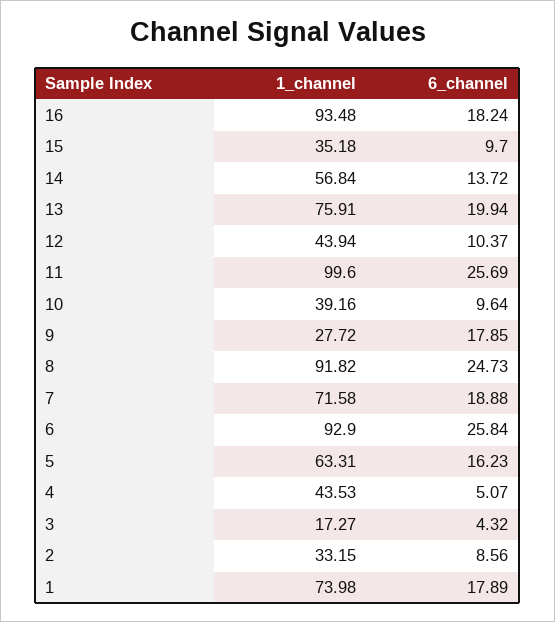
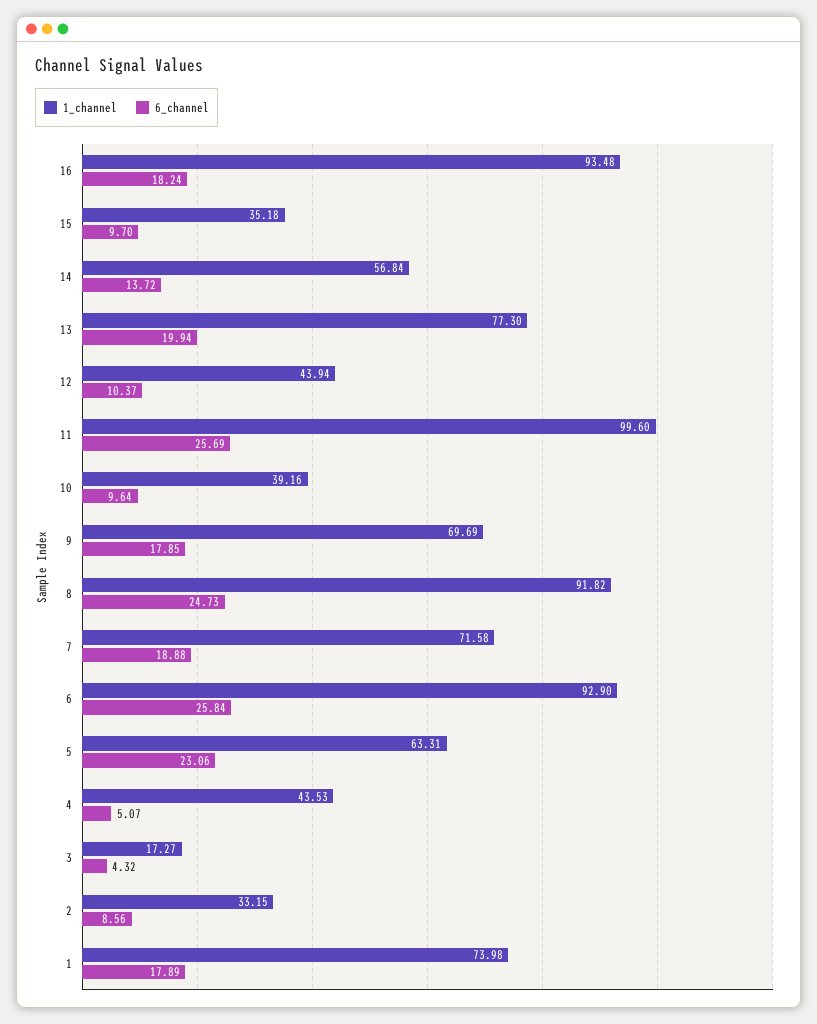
  {
    "1_channel": {
      "16": 93.48,
      "15": 35.18,
      "14": 56.84,
-     "13": 75.91,
+     "13": 77.3,
      "12": 43.94,
      "11": 99.6,
      "10": 39.16,
-     "9": 27.72,
+     "9": 69.69,
      "8": 91.82,
      "7": 71.58,
      "6": 92.9,
      "5": 63.31,
      "4": 43.53,
      "3": 17.27,
      "2": 33.15,
      "1": 73.98
    },
    "6_channel": {
      "16": 18.24,
      "15": 9.7,
      "14": 13.72,
      "13": 19.94,
      "12": 10.37,
      "11": 25.69,
      "10": 9.64,
      "9": 17.85,
      "8": 24.73,
      "7": 18.88,
      "6": 25.84,
-     "5": 16.23,
+     "5": 23.06,
      "4": 5.07,
      "3": 4.32,
      "2": 8.56,
      "1": 17.89
    }
  }

